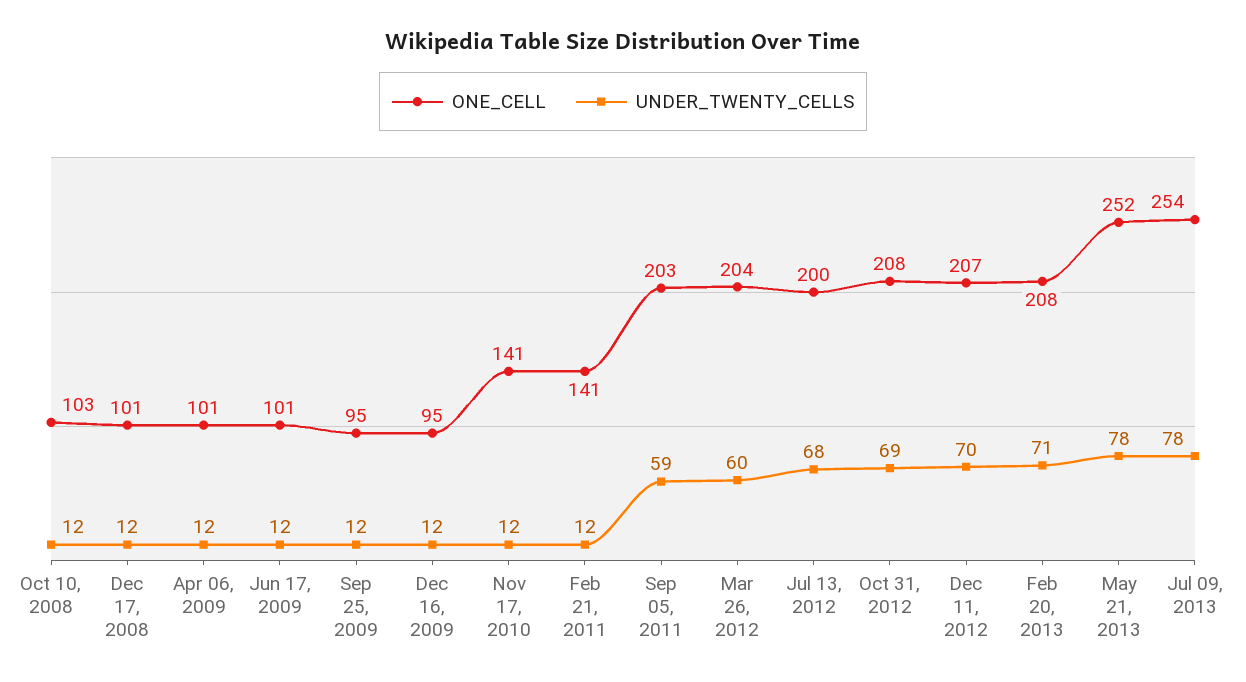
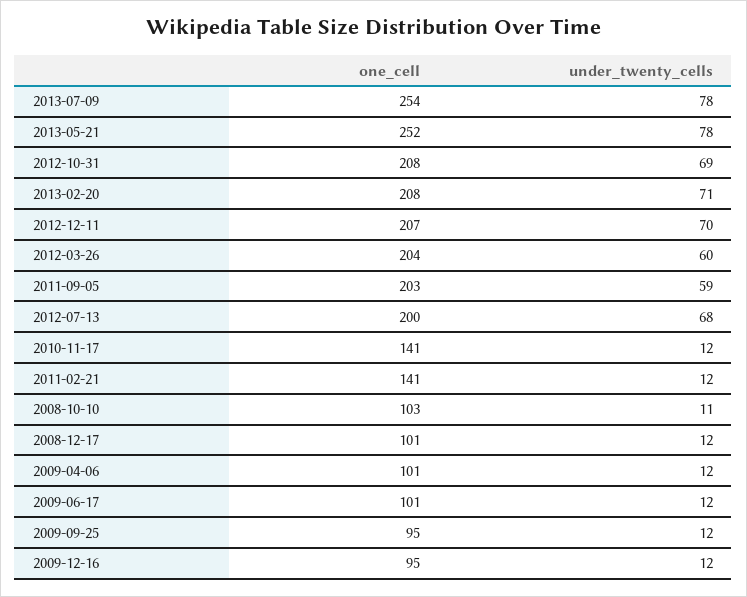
  {
    "ONE_CELL": {
      "Oct 10, 2008": 103,
      "Dec 17, 2008": 101,
      "Apr 06, 2009": 101,
      "Jun 17, 2009": 101,
      "Sep 25, 2009": 95,
      "Dec 16, 2009": 95,
      "Nov 17, 2010": 141,
      "Feb 21, 2011": 141,
      "Sep 05, 2011": 203,
      "Mar 26, 2012": 204,
      "Jul 13, 2012": 200,
      "Oct 31, 2012": 208,
      "Dec 11, 2012": 207,
      "Feb 20, 2013": 208,
      "May 21, 2013": 252,
      "Jul 09, 2013": 254
    },
    "UNDER_TWENTY_CELLS": {
-     "Oct 10, 2008": 12,
+     "Oct 10, 2008": 11,
      "Dec 17, 2008": 12,
      "Apr 06, 2009": 12,
      "Jun 17, 2009": 12,
      "Sep 25, 2009": 12,
      "Dec 16, 2009": 12,
      "Nov 17, 2010": 12,
      "Feb 21, 2011": 12,
      "Sep 05, 2011": 59,
      "Mar 26, 2012": 60,
      "Jul 13, 2012": 68,
      "Oct 31, 2012": 69,
      "Dec 11, 2012": 70,
      "Feb 20, 2013": 71,
      "May 21, 2013": 78,
      "Jul 09, 2013": 78
    }
  }

